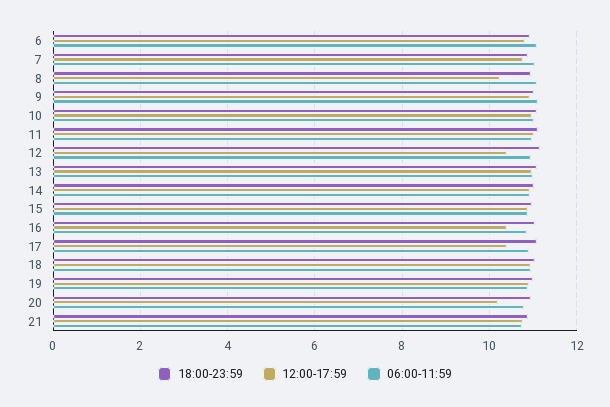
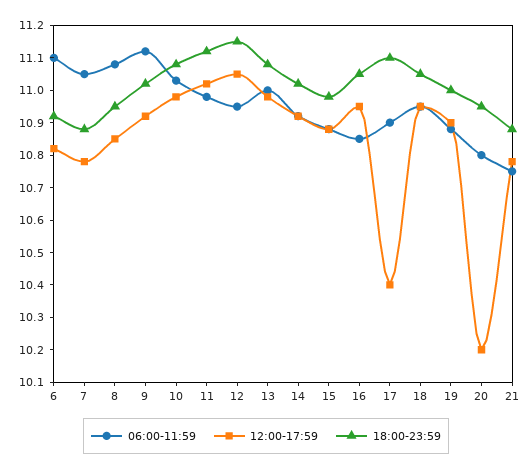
  {
    "18:00-23:59": {
      "6": 10.9,
      "7": 10.9,
      "8": 10.95,
      "9": 11,
      "10": 11.1,
      "11": 11.1,
      "12": 11.15,
      "13": 11.1,
      "14": 11,
      "15": 11,
      "16": 11.05,
      "17": 11.1,
      "18": 11.05,
      "19": 11,
      "20": 10.95,
      "21": 10.9
    },
    "12:00-17:59": {
      "6": 10.8,
      "7": 10.8,
-     "8": 10.2,
+     "8": 10.85,
      "9": 10.9,
      "10": 11,
      "11": 11,
-     "12": 10.4,
+     "12": 11.05,
      "13": 11,
      "14": 10.9,
      "15": 10.9,
-     "16": 10.4,
+     "16": 10.95,
      "17": 10.4,
      "18": 10.95,
      "19": 10.9,
      "20": 10.2,
      "21": 10.8
    },
    "06:00-11:59": {
      "6": 11.1,
      "7": 11.05,
      "8": 11.1,
      "9": 11.1,
      "10": 11.05,
      "11": 11,
      "12": 10.95,
      "13": 11,
      "14": 10.9,
      "15": 10.9,
      "16": 10.85,
      "17": 10.9,
      "18": 10.95,
      "19": 10.9,
      "20": 10.8,
      "21": 10.75
    }
  }

